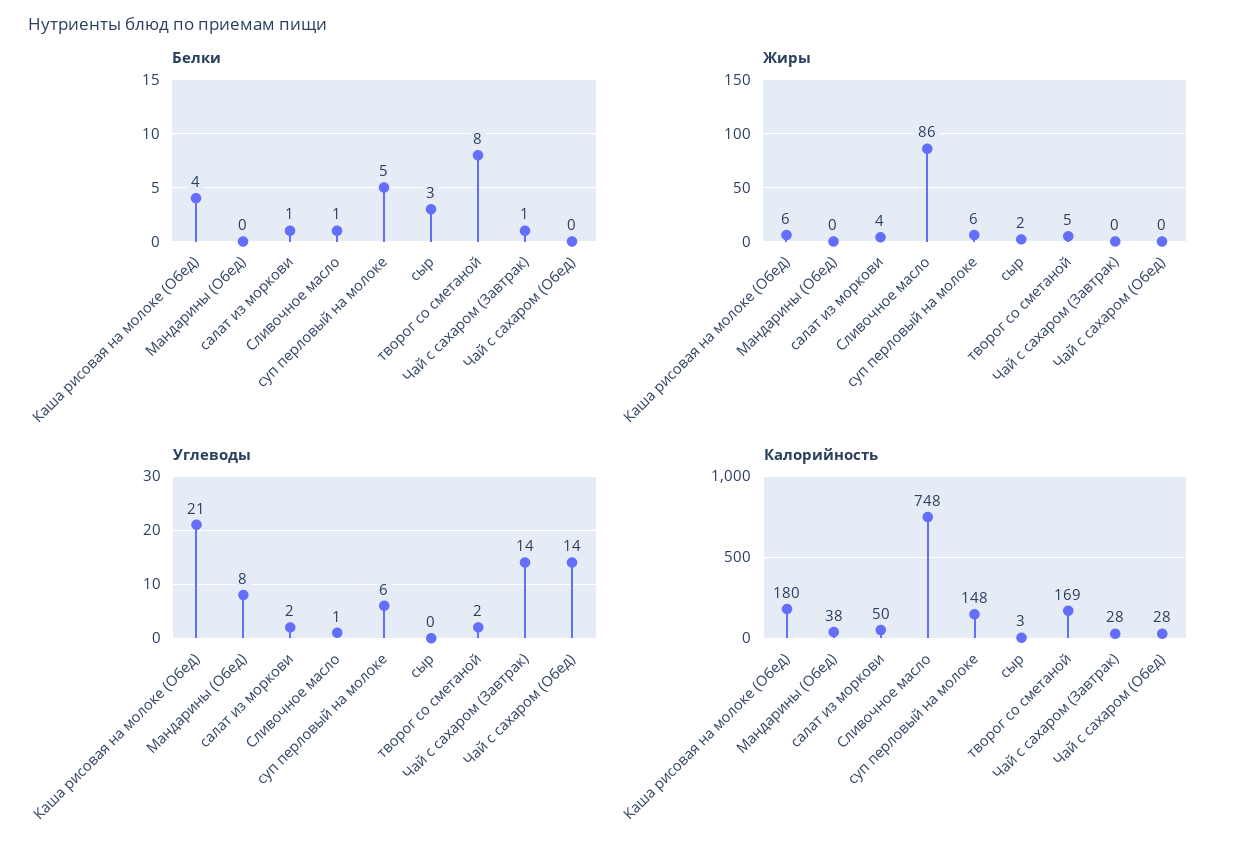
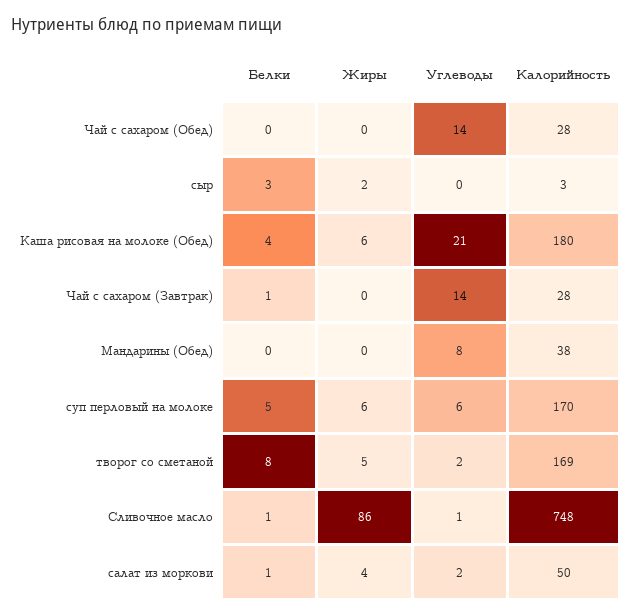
  {
    "Белки": {
      "Каша рисовая на молоке (Обед)": 4,
      "Мандарины (Обед)": 0,
      "салат из моркови": 1,
      "Сливочное масло": 1,
      "суп перловый на молоке": 5,
      "сыр": 3,
      "творог со сметаной": 8,
      "Чай с сахаром (Завтрак)": 1,
      "Чай с сахаром (Обед)": 0
    },
    "Жиры": {
      "Каша рисовая на молоке (Обед)": 6,
      "Мандарины (Обед)": 0,
      "салат из моркови": 4,
      "Сливочное масло": 86,
      "суп перловый на молоке": 6,
      "сыр": 2,
      "творог со сметаной": 5,
      "Чай с сахаром (Завтрак)": 0,
      "Чай с сахаром (Обед)": 0
    },
    "Углеводы": {
      "Каша рисовая на молоке (Обед)": 21,
      "Мандарины (Обед)": 8,
      "салат из моркови": 2,
      "Сливочное масло": 1,
      "суп перловый на молоке": 6,
      "сыр": 0,
      "творог со сметаной": 2,
      "Чай с сахаром (Завтрак)": 14,
      "Чай с сахаром (Обед)": 14
    },
    "Калорийность": {
      "Каша рисовая на молоке (Обед)": 180,
      "Мандарины (Обед)": 38,
      "салат из моркови": 50,
      "Сливочное масло": 748,
-     "суп перловый на молоке": 148,
+     "суп перловый на молоке": 170,
      "сыр": 3,
      "творог со сметаной": 169,
      "Чай с сахаром (Завтрак)": 28,
      "Чай с сахаром (Обед)": 28
    }
  }

